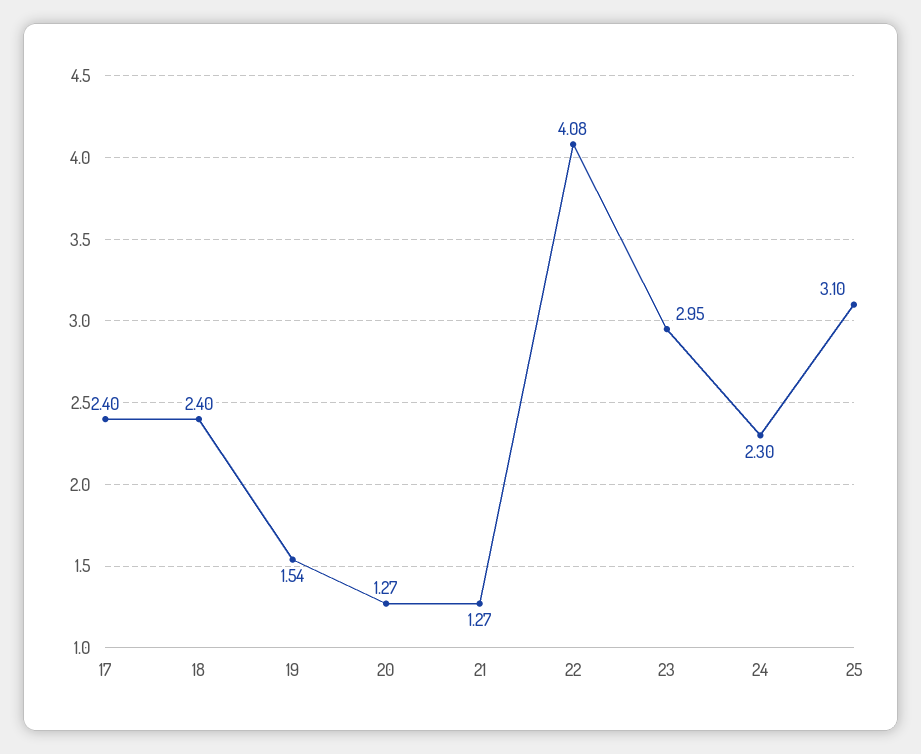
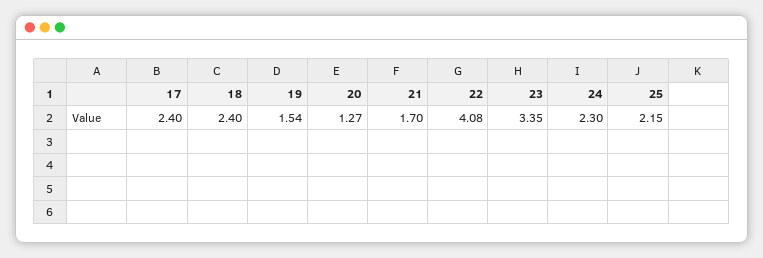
  {
    "17": 2.4,
    "18": 2.4,
    "19": 1.54,
    "20": 1.27,
-   "21": 1.27,
+   "21": 1.7,
    "22": 4.08,
-   "23": 2.95,
+   "23": 3.35,
    "24": 2.3,
-   "25": 3.1
+   "25": 2.15
  }

